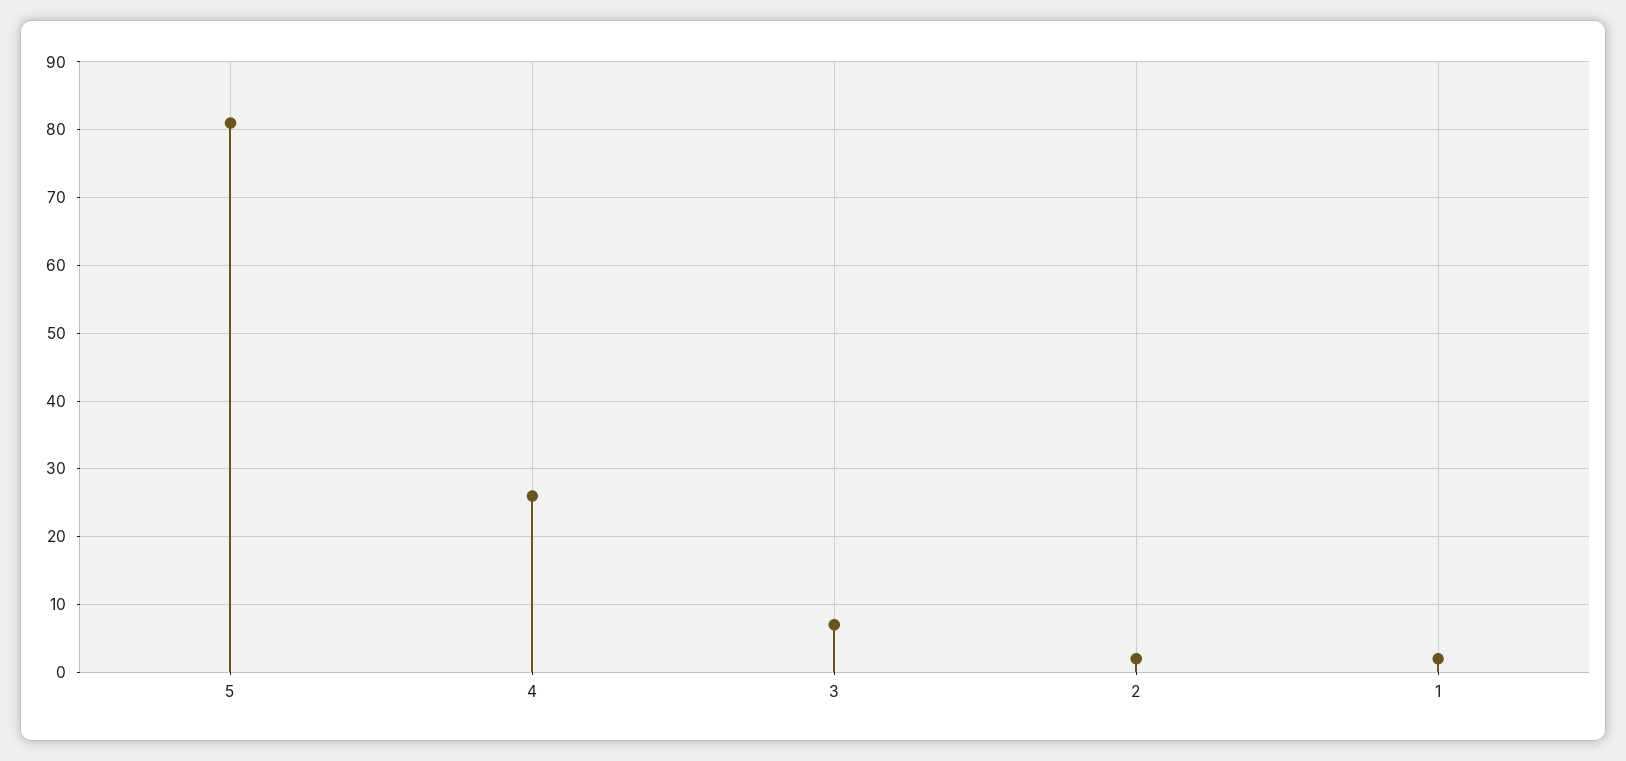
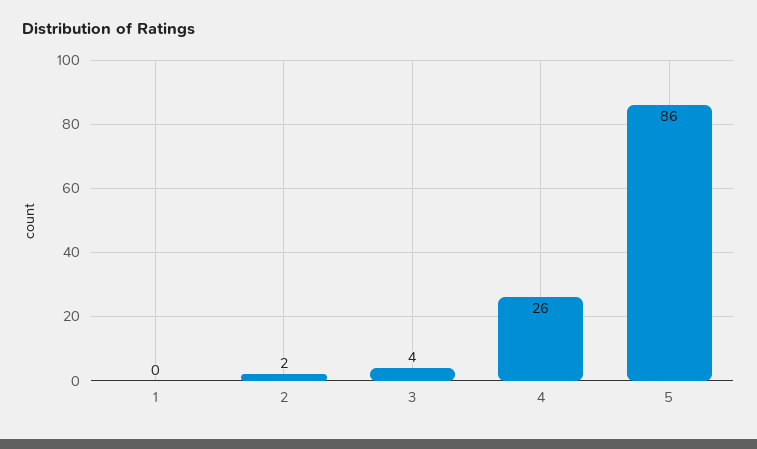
  {
-   "5": 81,
+   "5": 86,
    "4": 26,
-   "3": 7,
+   "3": 4,
    "2": 2,
-   "1": 2
+   "1": 0
  }

